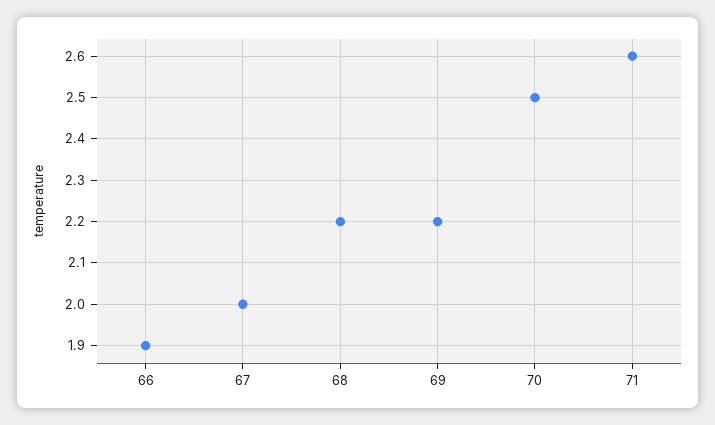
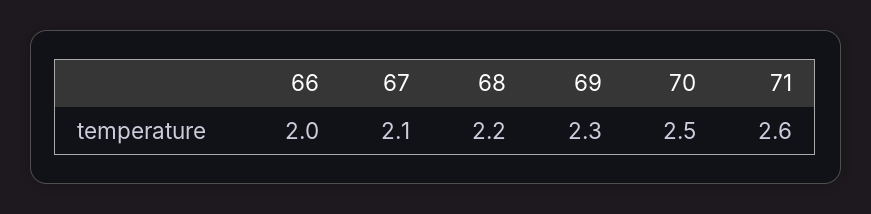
  {
-   "66": 1.9,
+   "66": 2,
-   "67": 2,
+   "67": 2.1,
    "68": 2.2,
-   "69": 2.2,
+   "69": 2.3,
    "70": 2.5,
    "71": 2.6
  }

